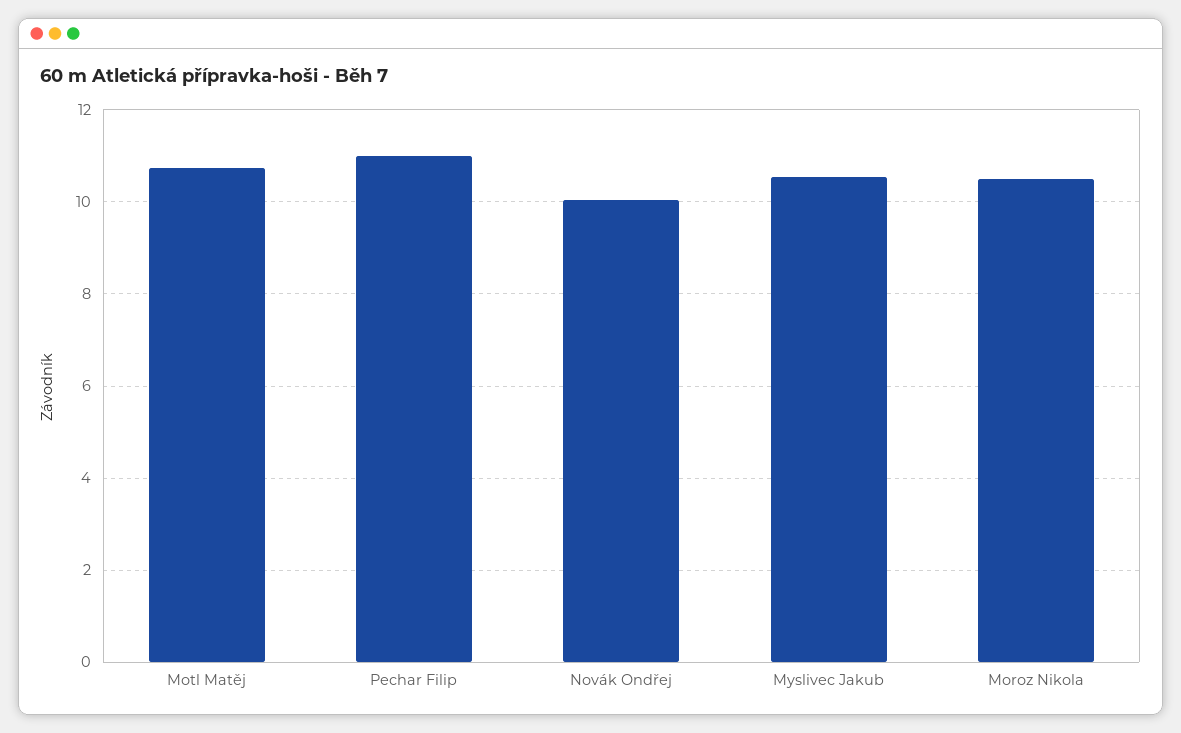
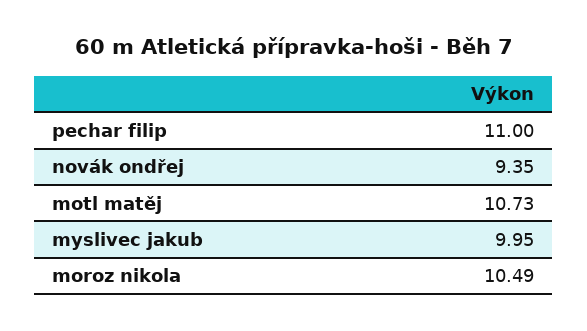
  {
    "Motl Matěj": 10.73,
    "Pechar Filip": 11,
-   "Novák Ondřej": 10,
+   "Novák Ondřej": 9.35,
-   "Myslivec Jakub": 10.6,
+   "Myslivec Jakub": 9.95,
    "Moroz Nikola": 10.49
  }

